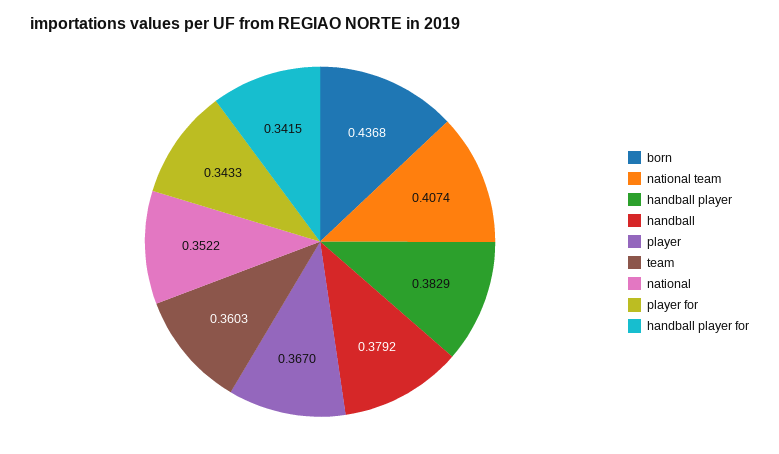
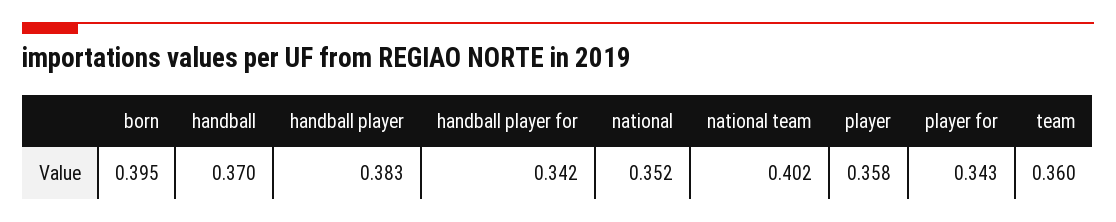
  {
-   "born": 0.4368,
+   "born": 0.395,
-   "national team": 0.4074,
+   "national team": 0.402,
    "handball player": 0.3829,
-   "handball": 0.3792,
+   "handball": 0.37,
-   "player": 0.367,
+   "player": 0.358,
    "team": 0.3603,
    "national": 0.3522,
    "player for": 0.3433,
    "handball player for": 0.3415
  }

